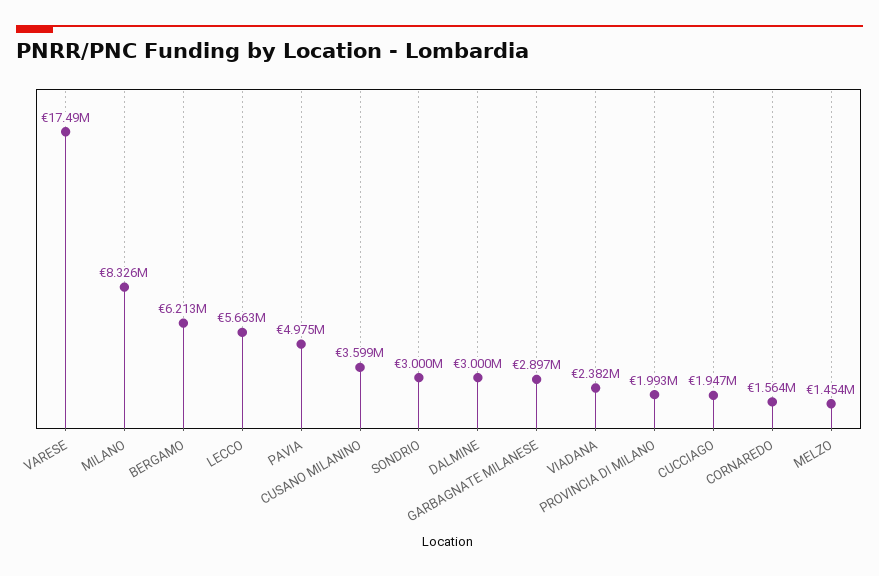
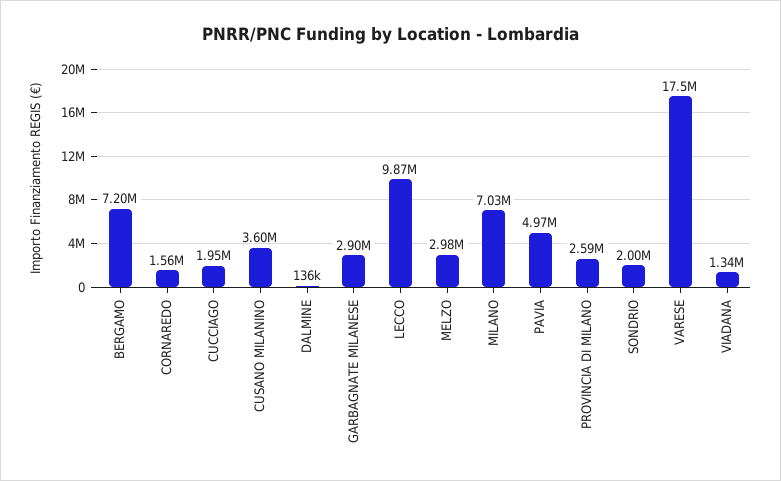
  {
    "VARESE": 17490000,
-   "MILANO": 8326000,
+   "MILANO": 7030000,
-   "BERGAMO": 6213000,
+   "BERGAMO": 7200000,
-   "LECCO": 5663000,
+   "LECCO": 9870000,
    "PAVIA": 4975000,
    "CUSANO MILANINO": 3599000,
-   "SONDRIO": 3000000,
+   "SONDRIO": 2000000,
-   "DALMINE": 3000000,
+   "DALMINE": 136000,
    "GARBAGNATE MILANESE": 2897000,
-   "VIADANA": 2382000,
+   "VIADANA": 1340000,
-   "PROVINCIA DI MILANO": 1993000,
+   "PROVINCIA DI MILANO": 2590000,
    "CUCCIAGO": 1947000,
    "CORNAREDO": 1564000,
-   "MELZO": 1454000
+   "MELZO": 2980000
  }

